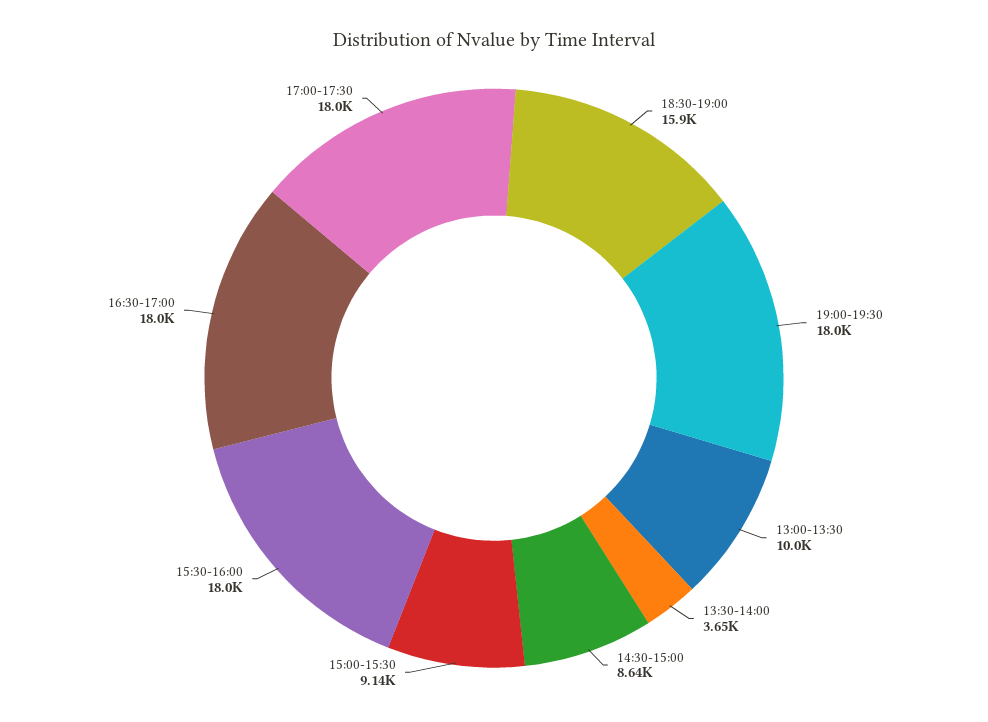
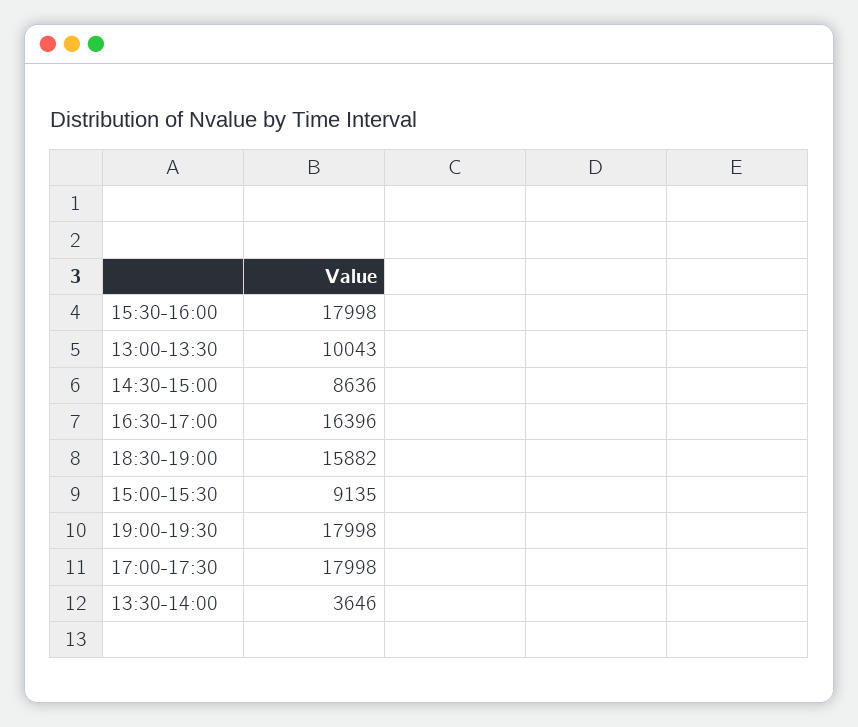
  {
    "18:30-19:00": 15882,
    "19:00-19:30": 17998,
    "13:00-13:30": 10043,
    "13:30-14:00": 3646,
    "14:30-15:00": 8636,
    "15:00-15:30": 9135,
    "15:30-16:00": 17998,
-   "16:30-17:00": 18000,
+   "16:30-17:00": 16396,
    "17:00-17:30": 17998
  }

